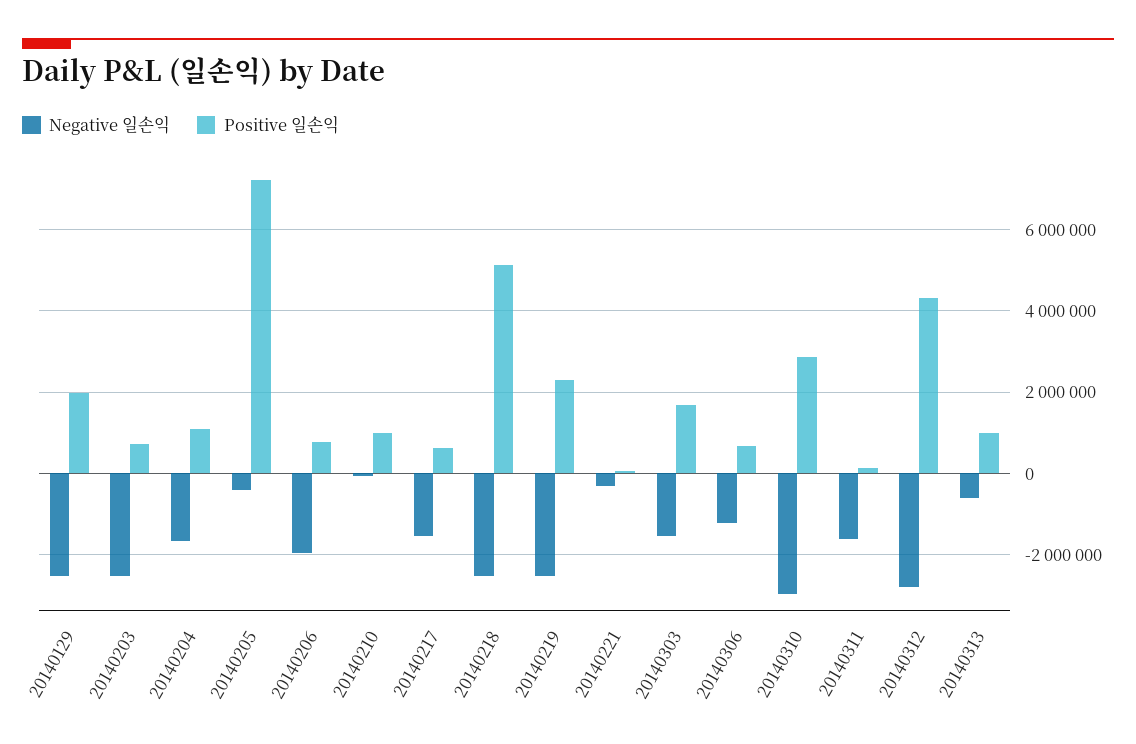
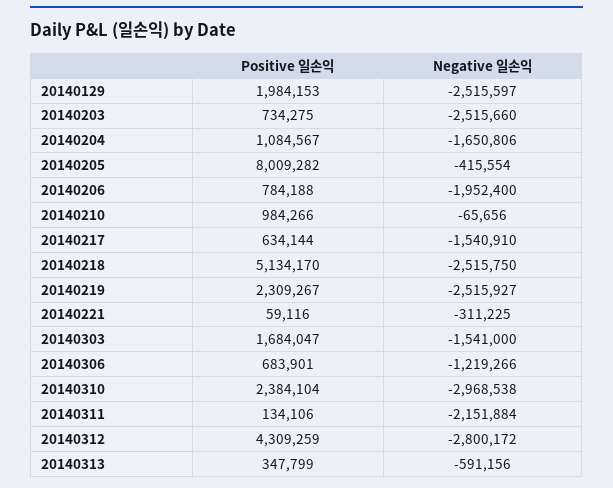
  {
    "Negative 일손익": {
      "20140129": -2515597,
      "20140203": -2515660,
      "20140204": -1650806,
      "20140205": -415554,
      "20140206": -1952400,
      "20140210": -65656,
      "20140217": -1540910,
      "20140218": -2515750,
      "20140219": -2515927,
      "20140221": -311225,
      "20140303": -1541000,
      "20140306": -1219266,
      "20140310": -2968538,
-     "20140311": -1600000,
+     "20140311": -2151884,
      "20140312": -2800172,
      "20140313": -591156
    },
    "Positive 일손익": {
      "20140129": 1984153,
      "20140203": 734275,
      "20140204": 1084567,
-     "20140205": 7200000,
+     "20140205": 8009282,
      "20140206": 784188,
      "20140210": 984266,
      "20140217": 634144,
      "20140218": 5134170,
      "20140219": 2309267,
      "20140221": 59116,
      "20140303": 1684047,
      "20140306": 683901,
-     "20140310": 2800000,
+     "20140310": 2384104,
      "20140311": 134106,
      "20140312": 4309259,
-     "20140313": 1000000
+     "20140313": 347799
    }
  }

